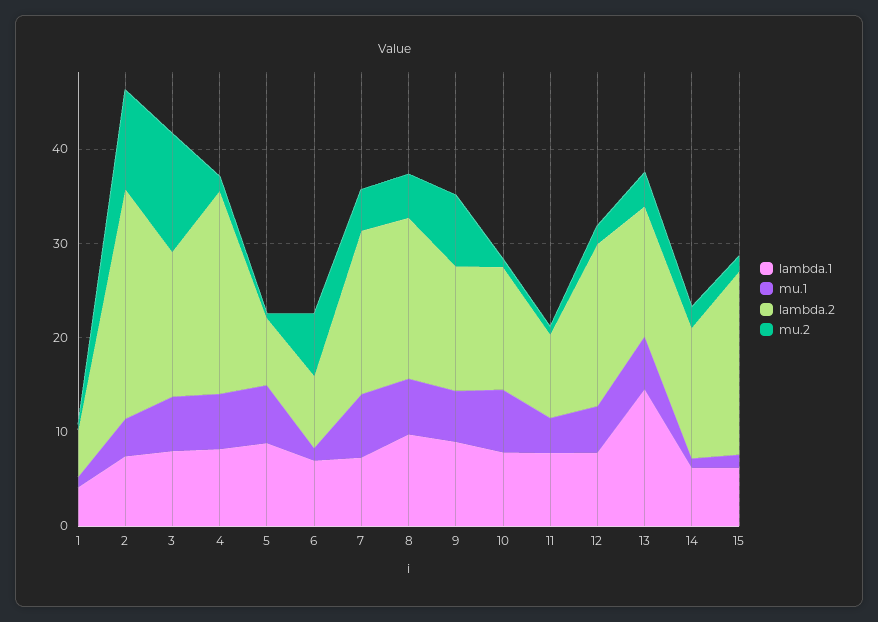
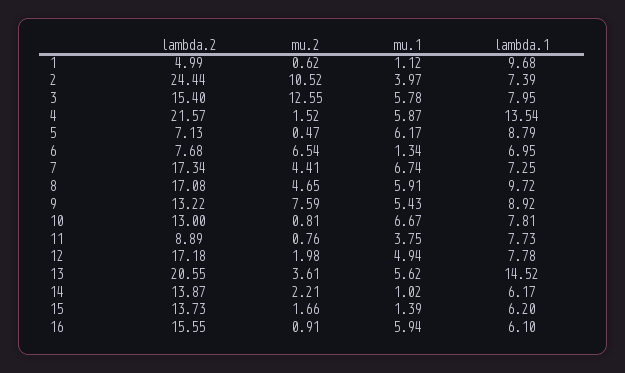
  {
    "lambda.1": {
-     "1": 4,
+     "1": 9.68,
      "2": 7.39,
      "3": 7.95,
-     "4": 8,
+     "4": 13.54,
      "5": 8.79,
      "6": 6.95,
      "7": 7.25,
      "8": 9.72,
      "9": 8.92,
      "10": 7.81,
      "11": 7.73,
      "12": 7.78,
      "13": 14.52,
      "14": 6.17,
-     "15": 6.2
+     "15": 6.2,
+     "16": 6.1
    },
    "mu.1": {
      "1": 1.12,
      "2": 3.97,
      "3": 5.78,
      "4": 5.87,
      "5": 6.17,
      "6": 1.34,
      "7": 6.74,
      "8": 5.91,
      "9": 5.43,
      "10": 6.67,
      "11": 3.75,
      "12": 4.94,
      "13": 5.62,
      "14": 1.02,
-     "15": 1.39
+     "15": 1.39,
+     "16": 5.94
    },
    "lambda.2": {
      "1": 4.99,
      "2": 24.44,
      "3": 15.4,
      "4": 21.57,
      "5": 7.13,
      "6": 7.68,
      "7": 17.34,
      "8": 17.08,
      "9": 13.22,
      "10": 13,
      "11": 8.89,
      "12": 17.18,
-     "13": 14,
+     "13": 20.55,
      "14": 13.87,
-     "15": 20
+     "15": 13.73,
+     "16": 15.55
    },
    "mu.2": {
      "1": 0.62,
      "2": 10.52,
      "3": 12.55,
      "4": 1.52,
      "5": 0.47,
      "6": 6.54,
      "7": 4.41,
      "8": 4.65,
      "9": 7.59,
      "10": 0.81,
      "11": 0.76,
      "12": 1.98,
      "13": 3.61,
      "14": 2.21,
-     "15": 1.66
+     "15": 1.66,
+     "16": 0.91
    }
  }

